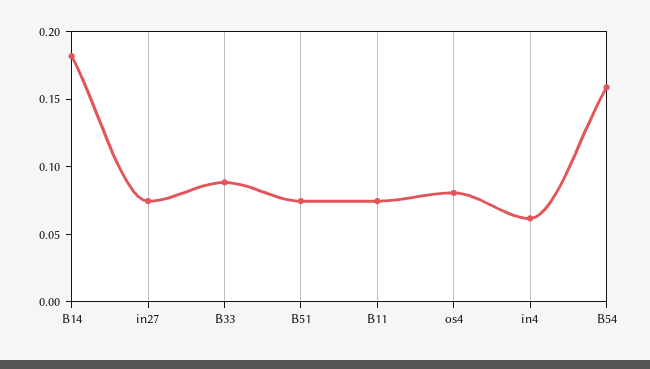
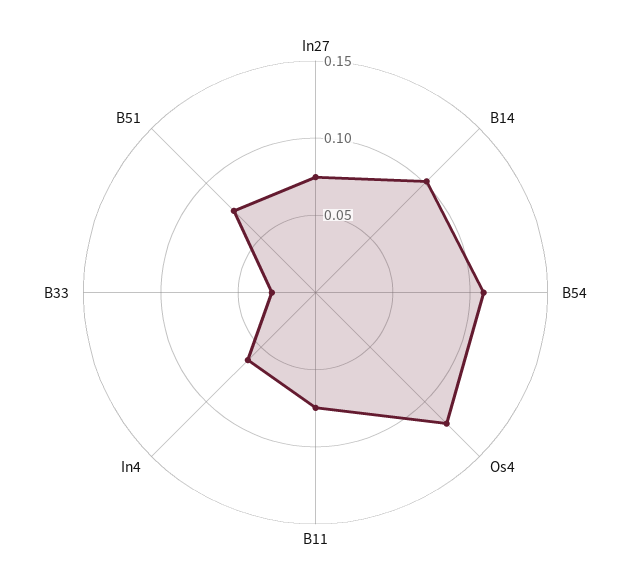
  {
-   "B14": 0.18,
+   "B14": 0.1,
    "in27": 0.07,
-   "B33": 0.09,
+   "B33": 0.03,
    "B51": 0.07,
    "B11": 0.07,
-   "os4": 0.08,
+   "os4": 0.12,
    "in4": 0.06,
-   "B54": 0.16
+   "B54": 0.11
  }

